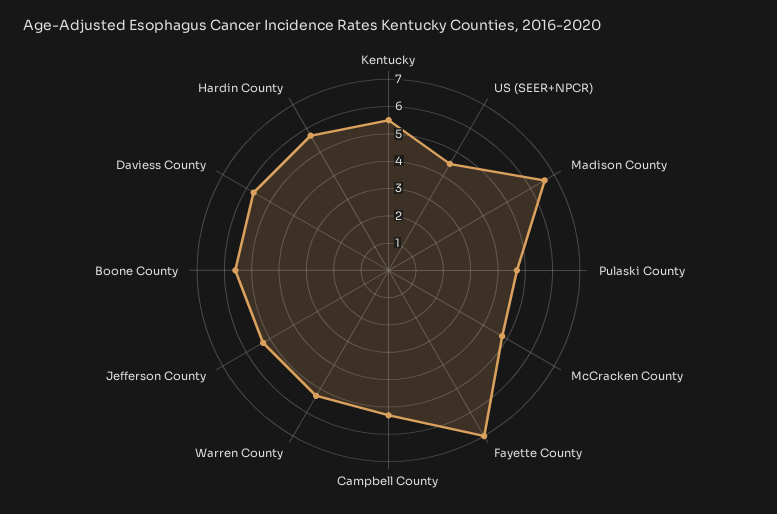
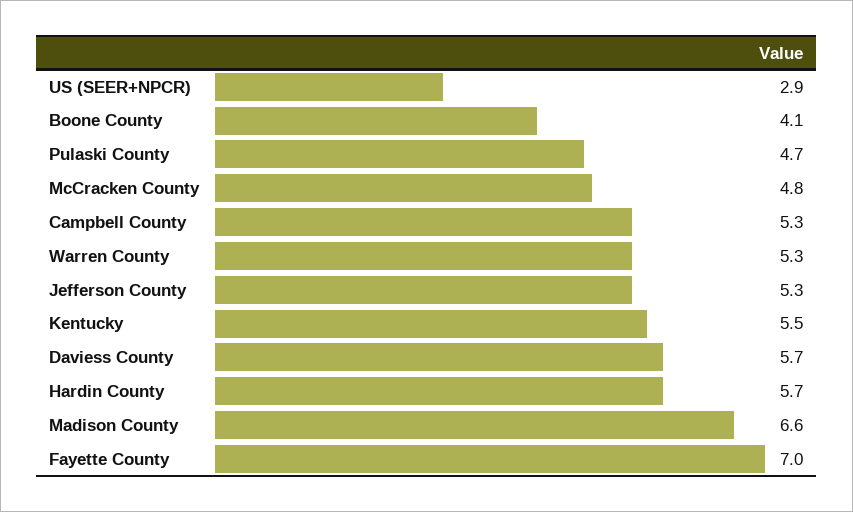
  {
    "Kentucky": 5.5,
-   "US (SEER+NPCR)": 4.5,
+   "US (SEER+NPCR)": 2.9,
    "Madison County": 6.6,
    "Pulaski County": 4.7,
    "McCracken County": 4.8,
    "Fayette County": 7,
    "Campbell County": 5.3,
    "Warren County": 5.3,
    "Jefferson County": 5.3,
-   "Boone County": 5.5,
+   "Boone County": 4.1,
    "Daviess County": 5.7,
    "Hardin County": 5.7
  }

